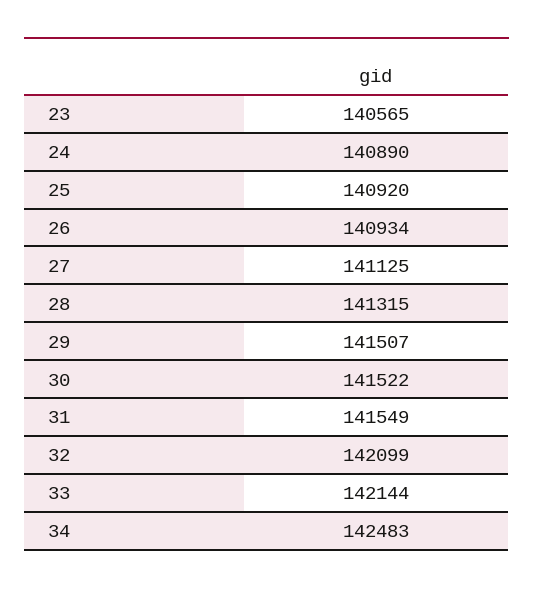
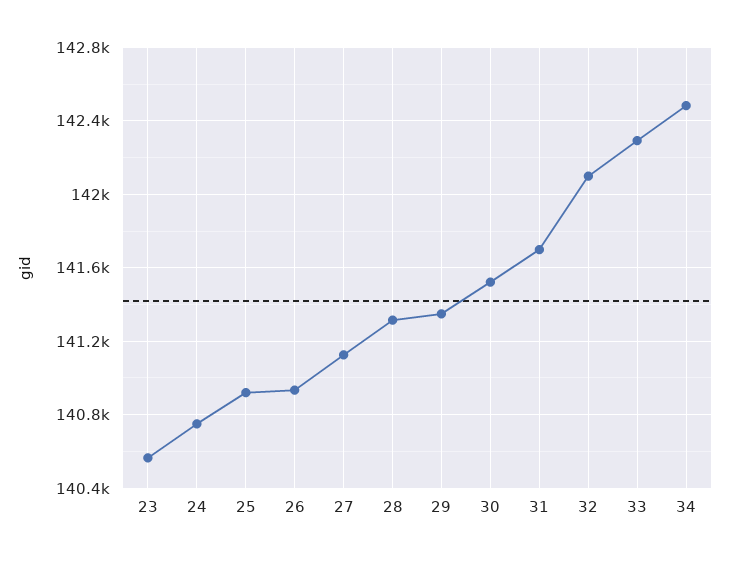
  {
    "23": 140565,
-   "24": 140890,
+   "24": 140750,
    "25": 140920,
    "26": 140934,
    "27": 141125,
    "28": 141315,
-   "29": 141507,
+   "29": 141350,
    "30": 141522,
-   "31": 141549,
+   "31": 141700,
    "32": 142099,
-   "33": 142144,
+   "33": 142300,
    "34": 142483
  }

